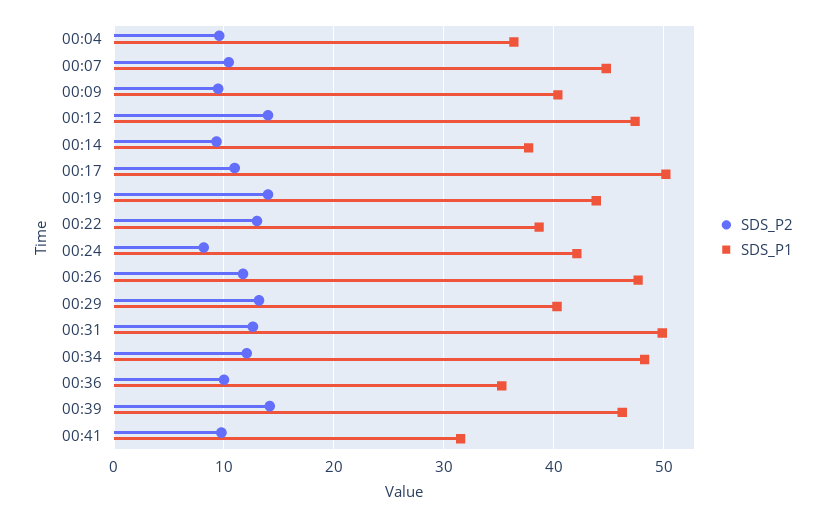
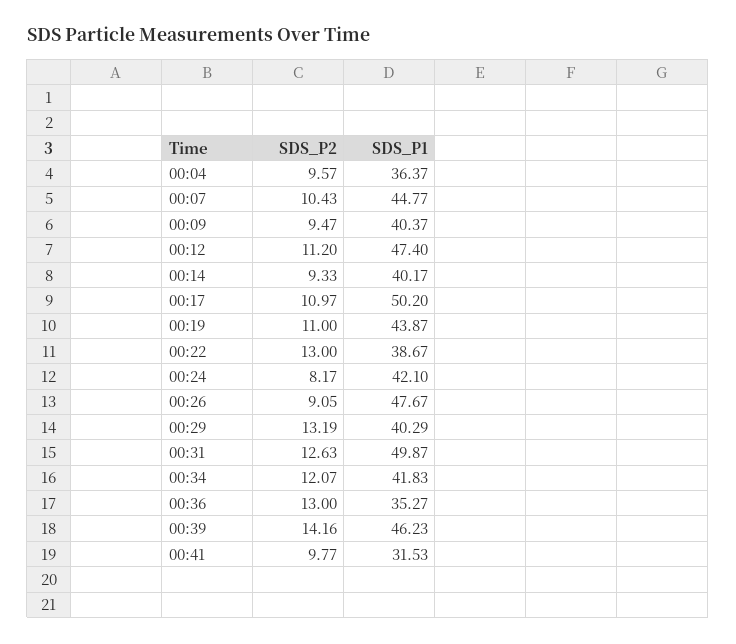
  {
    "SDS_P2": {
      "00:04": 9.57,
      "00:07": 10.43,
      "00:09": 9.47,
-     "00:12": 14,
+     "00:12": 11.2,
      "00:14": 9.33,
      "00:17": 10.97,
-     "00:19": 14,
+     "00:19": 11,
      "00:22": 13,
      "00:24": 8.17,
-     "00:26": 12,
+     "00:26": 9.05,
      "00:29": 13.19,
      "00:31": 12.63,
      "00:34": 12.07,
-     "00:36": 10,
+     "00:36": 13,
      "00:39": 14.16,
      "00:41": 9.77
    },
    "SDS_P1": {
      "00:04": 36.37,
      "00:07": 44.77,
      "00:09": 40.37,
      "00:12": 47.4,
-     "00:14": 38,
+     "00:14": 40.17,
      "00:17": 50.2,
      "00:19": 43.87,
      "00:22": 38.67,
      "00:24": 42.1,
      "00:26": 47.67,
      "00:29": 40.29,
      "00:31": 49.87,
-     "00:34": 48,
+     "00:34": 41.83,
      "00:36": 35.27,
      "00:39": 46.23,
      "00:41": 31.53
    }
  }

